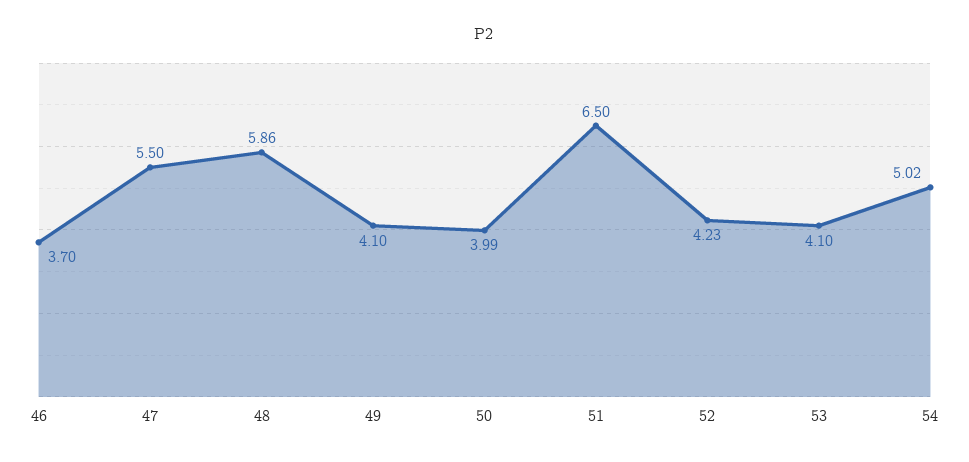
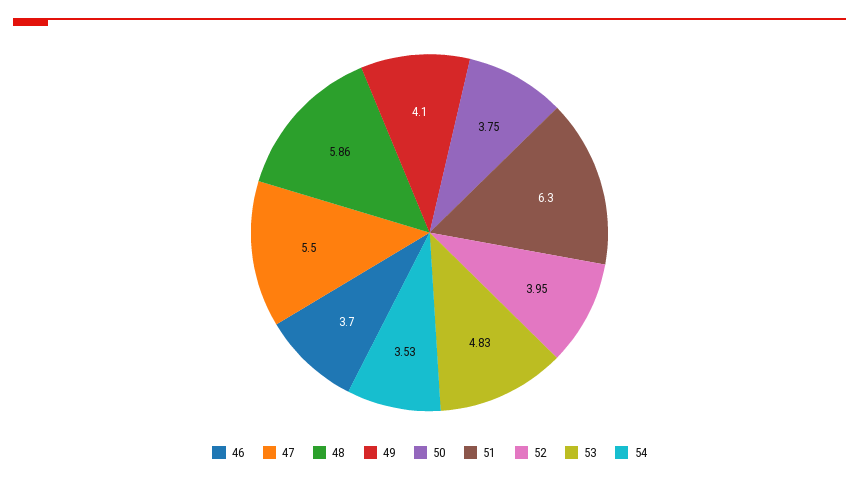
  {
    "46": 3.7,
    "47": 5.5,
    "48": 5.86,
    "49": 4.1,
-   "50": 3.99,
+   "50": 3.75,
-   "51": 6.5,
+   "51": 6.3,
-   "52": 4.23,
+   "52": 3.95,
-   "53": 4.1,
+   "53": 4.83,
-   "54": 5.02
+   "54": 3.53
  }

